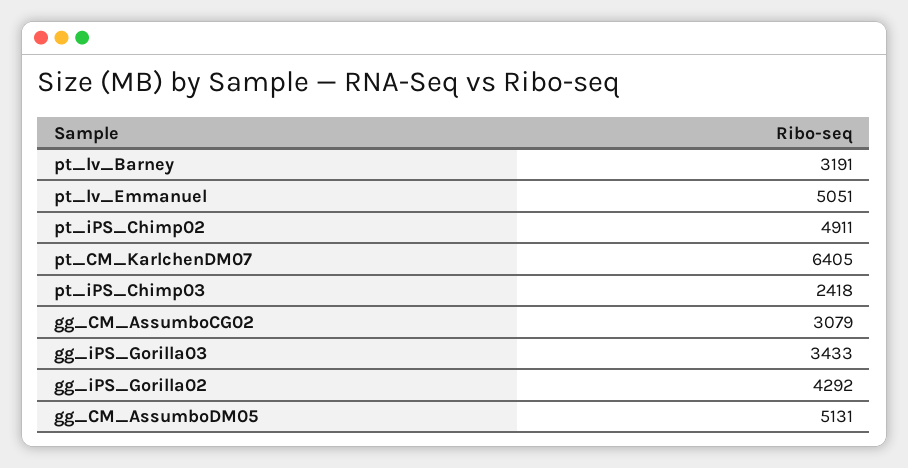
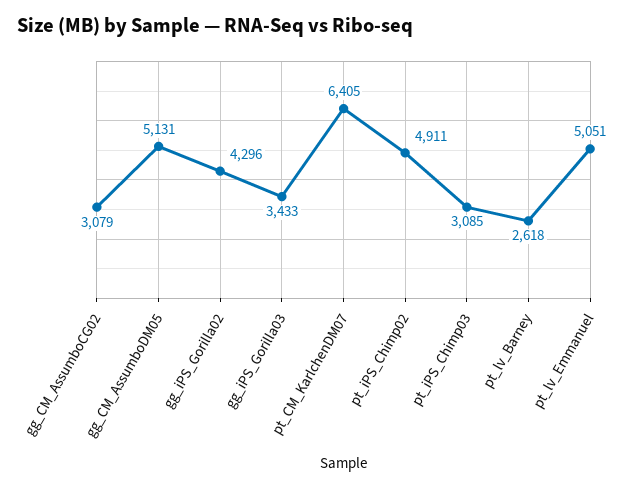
  {
-   "pt_lv_Barney": 3191,
+   "pt_lv_Barney": 2618,
    "pt_lv_Emmanuel": 5051,
    "pt_iPS_Chimp02": 4911,
    "pt_CM_KarlchenDM07": 6405,
-   "pt_iPS_Chimp03": 2418,
+   "pt_iPS_Chimp03": 3085,
    "gg_CM_AssumboCG02": 3079,
    "gg_iPS_Gorilla03": 3433,
-   "gg_iPS_Gorilla02": 4292,
+   "gg_iPS_Gorilla02": 4296,
    "gg_CM_AssumboDM05": 5131
  }

